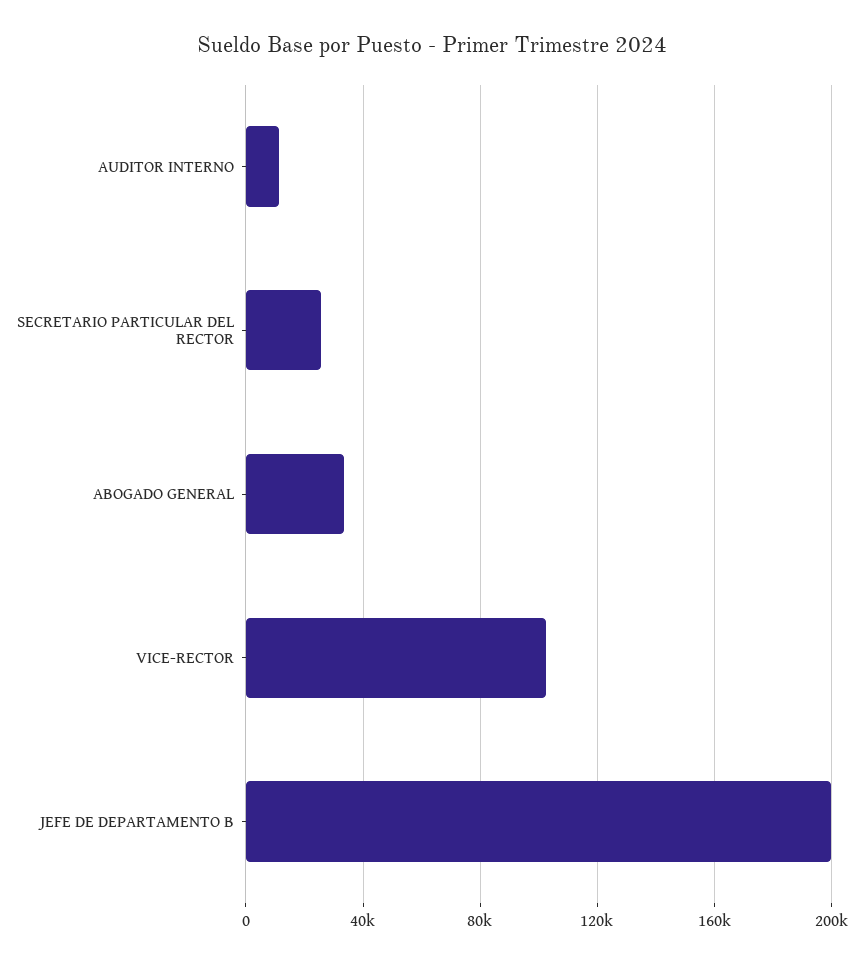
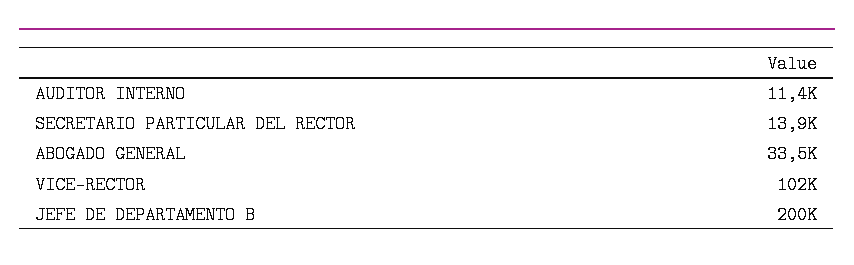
  {
    "AUDITOR INTERNO": 11400,
-   "SECRETARIO PARTICULAR DEL RECTOR": 25000,
+   "SECRETARIO PARTICULAR DEL RECTOR": 13900,
    "ABOGADO GENERAL": 33500,
    "VICE-RECTOR": 102000,
    "JEFE DE DEPARTAMENTO B": 200000
  }

